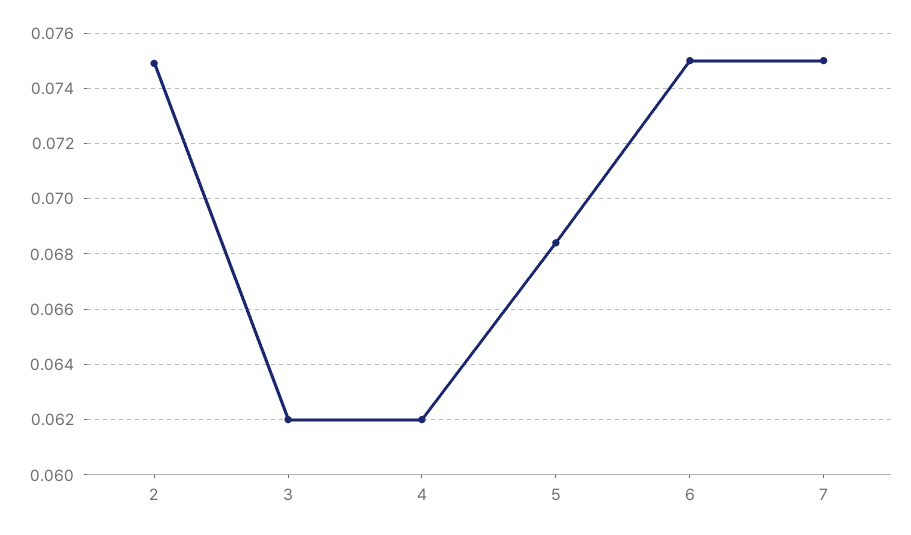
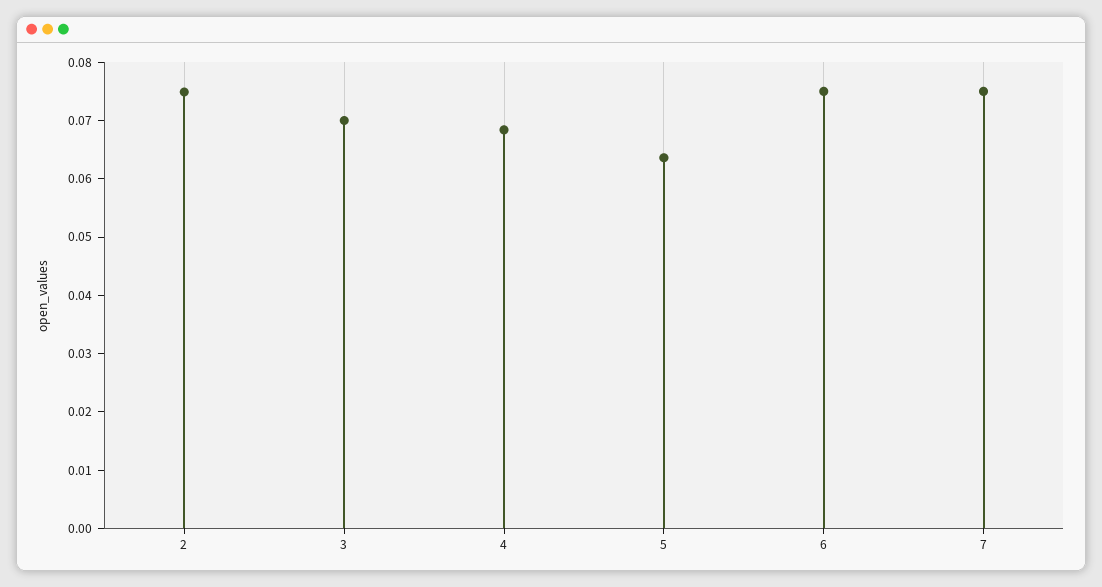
  {
    "2": 0.075,
-   "3": 0.062,
+   "3": 0.07,
-   "4": 0.062,
+   "4": 0.068,
-   "5": 0.0685,
+   "5": 0.064,
    "6": 0.075,
    "7": 0.075
  }

